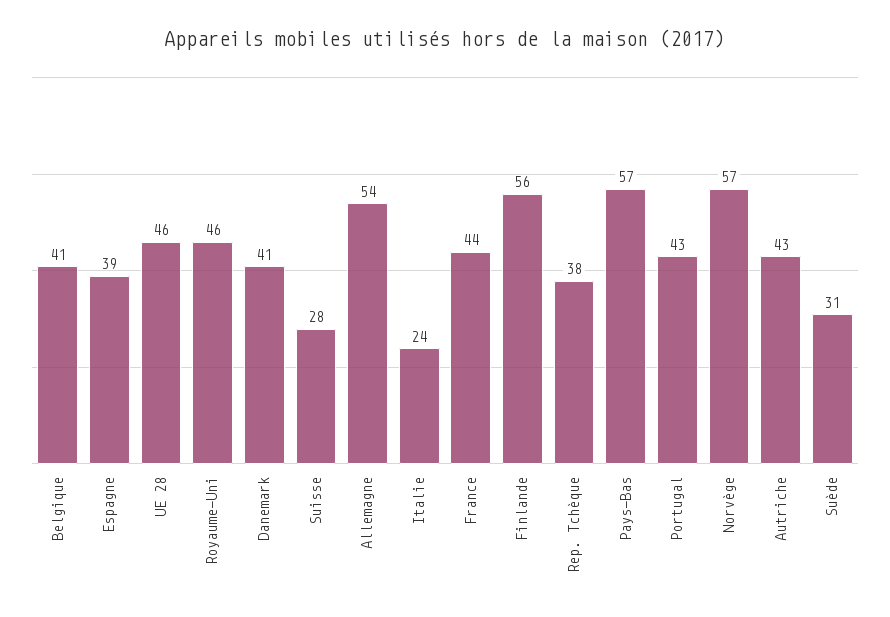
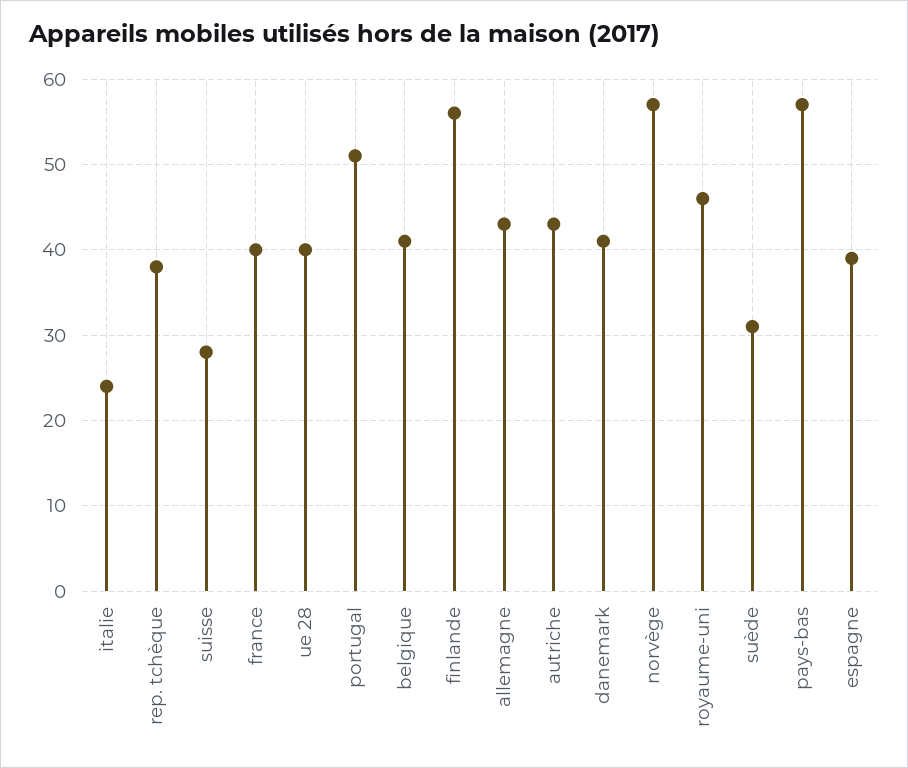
  {
    "Belgique": 41,
    "Espagne": 39,
-   "UE 28": 46,
+   "UE 28": 40,
    "Royaume-Uni": 46,
    "Danemark": 41,
    "Suisse": 28,
-   "Allemagne": 54,
+   "Allemagne": 43,
    "Italie": 24,
-   "France": 44,
+   "France": 40,
    "Finlande": 56,
    "Rep. Tchèque": 38,
    "Pays-Bas": 57,
-   "Portugal": 43,
+   "Portugal": 51,
    "Norvège": 57,
    "Autriche": 43,
    "Suède": 31
  }

